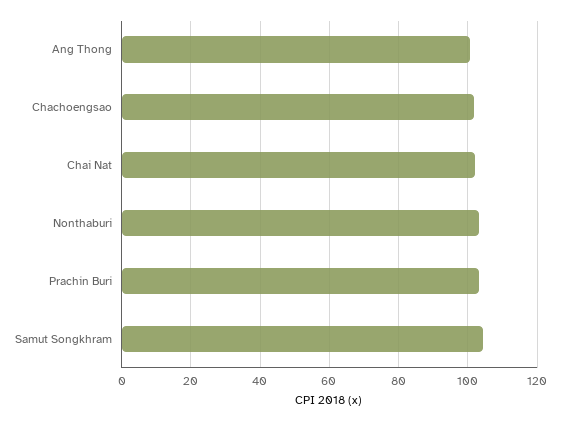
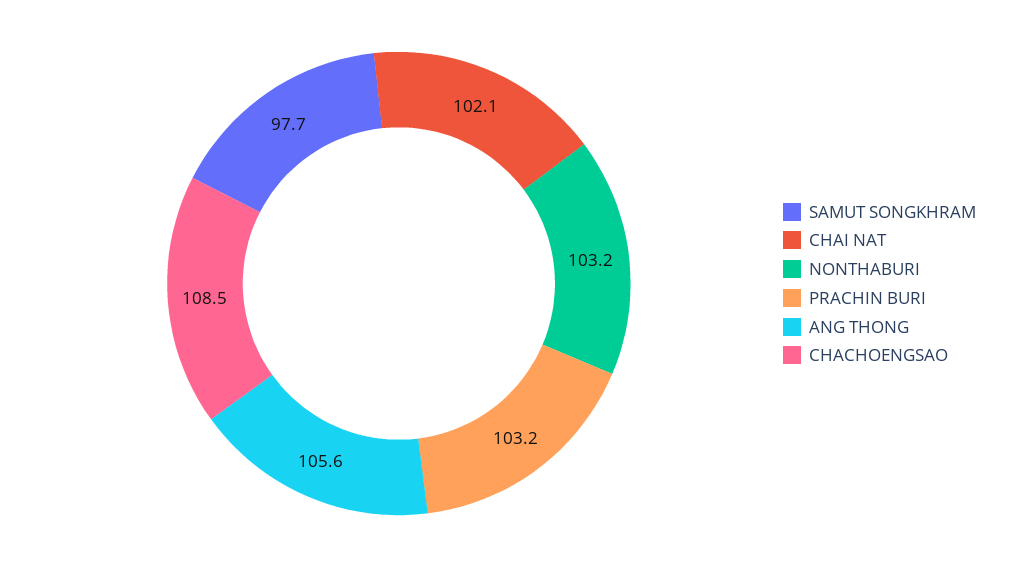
  {
-   "Ang Thong": 100,
+   "Ang Thong": 105.6,
-   "Chachoengsao": 102,
+   "Chachoengsao": 108.5,
    "Chai Nat": 102.1,
    "Nonthaburi": 103.2,
    "Prachin Buri": 103.2,
-   "Samut Songkhram": 104
+   "Samut Songkhram": 97.7
  }

